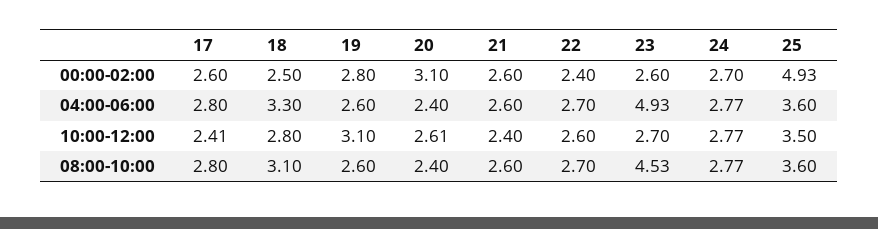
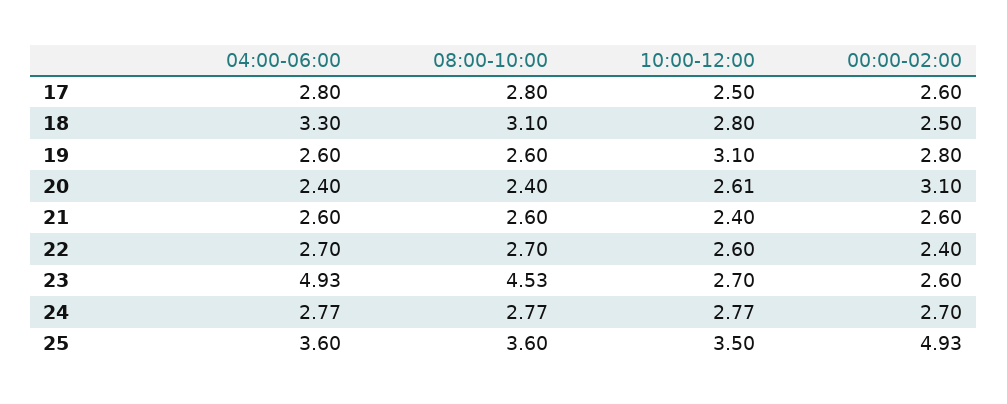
  {
    "17": {
      "00:00-02:00": 2.6,
      "04:00-06:00": 2.8,
-     "10:00-12:00": 2.41,
+     "10:00-12:00": 2.5,
      "08:00-10:00": 2.8
    },
    "18": {
      "00:00-02:00": 2.5,
      "04:00-06:00": 3.3,
      "10:00-12:00": 2.8,
      "08:00-10:00": 3.1
    },
    "19": {
      "00:00-02:00": 2.8,
      "04:00-06:00": 2.6,
      "10:00-12:00": 3.1,
      "08:00-10:00": 2.6
    },
    "20": {
      "00:00-02:00": 3.1,
      "04:00-06:00": 2.4,
      "10:00-12:00": 2.61,
      "08:00-10:00": 2.4
    },
    "21": {
      "00:00-02:00": 2.6,
      "04:00-06:00": 2.6,
      "10:00-12:00": 2.4,
      "08:00-10:00": 2.6
    },
    "22": {
      "00:00-02:00": 2.4,
      "04:00-06:00": 2.7,
      "10:00-12:00": 2.6,
      "08:00-10:00": 2.7
    },
    "23": {
      "00:00-02:00": 2.6,
      "04:00-06:00": 4.93,
      "10:00-12:00": 2.7,
      "08:00-10:00": 4.53
    },
    "24": {
      "00:00-02:00": 2.7,
      "04:00-06:00": 2.77,
      "10:00-12:00": 2.77,
      "08:00-10:00": 2.77
    },
    "25": {
      "00:00-02:00": 4.93,
      "04:00-06:00": 3.6,
      "10:00-12:00": 3.5,
      "08:00-10:00": 3.6
    }
  }

